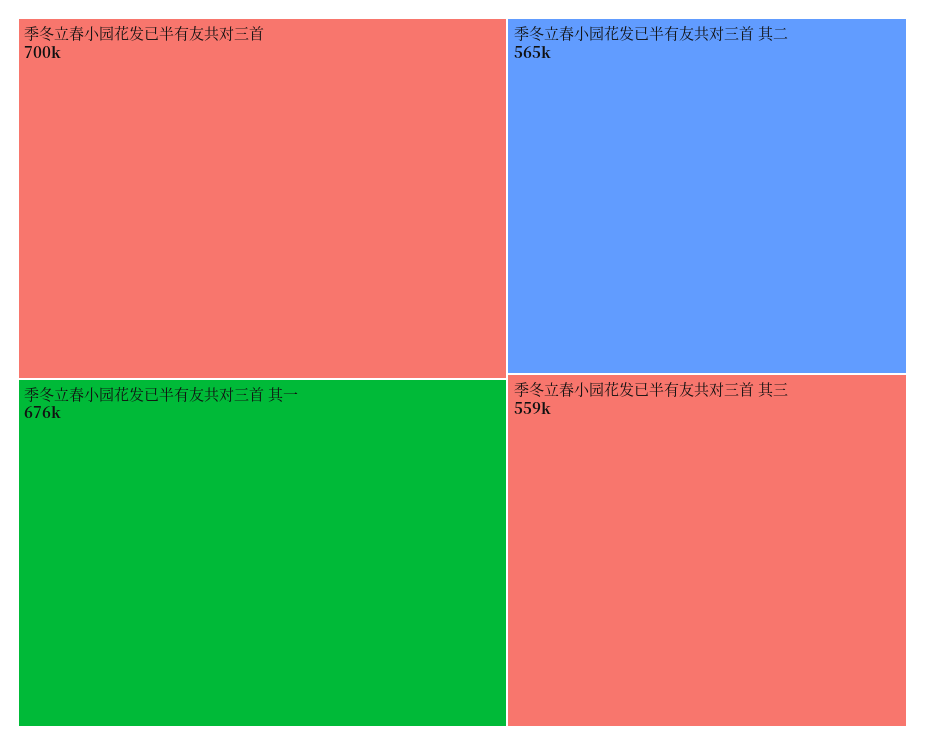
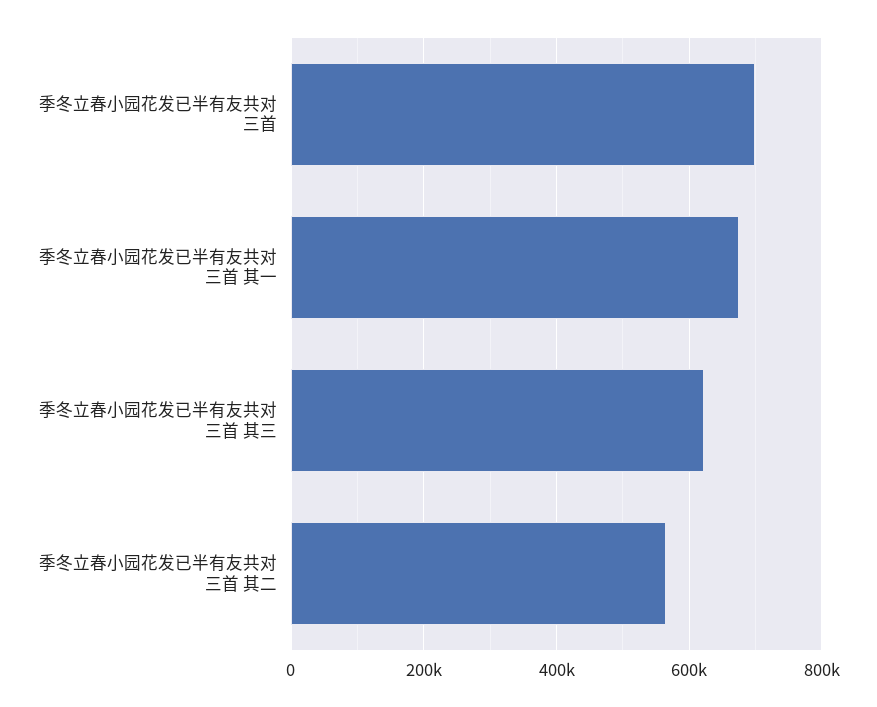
  {
    "季冬立春小园花发已半有友共对三首": 700000,
    "季冬立春小园花发已半有友共对三首 其一": 676000,
    "季冬立春小园花发已半有友共对三首 其二": 565000,
-   "季冬立春小园花发已半有友共对三首 其三": 559000
+   "季冬立春小园花发已半有友共对三首 其三": 620000
  }

